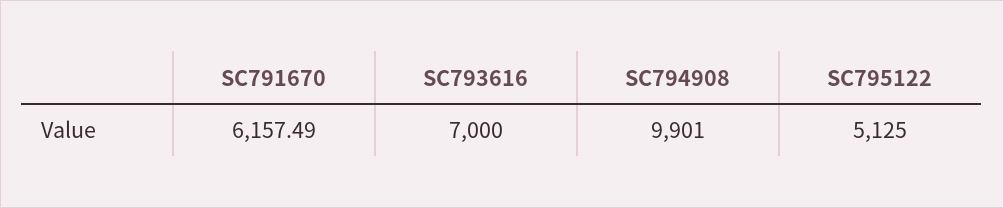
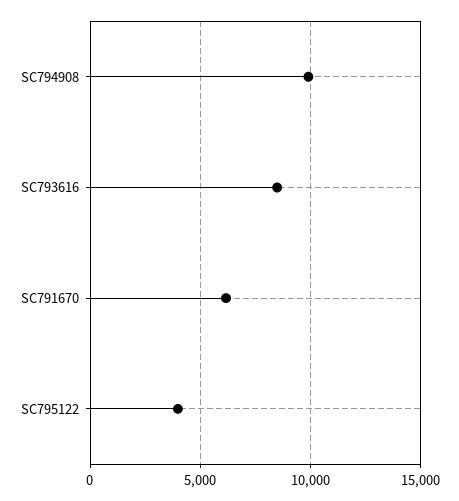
  {
    "SC791670": 6157.49,
-   "SC793616": 7000,
+   "SC793616": 8500,
    "SC794908": 9901,
-   "SC795122": 5125
+   "SC795122": 4000
  }

